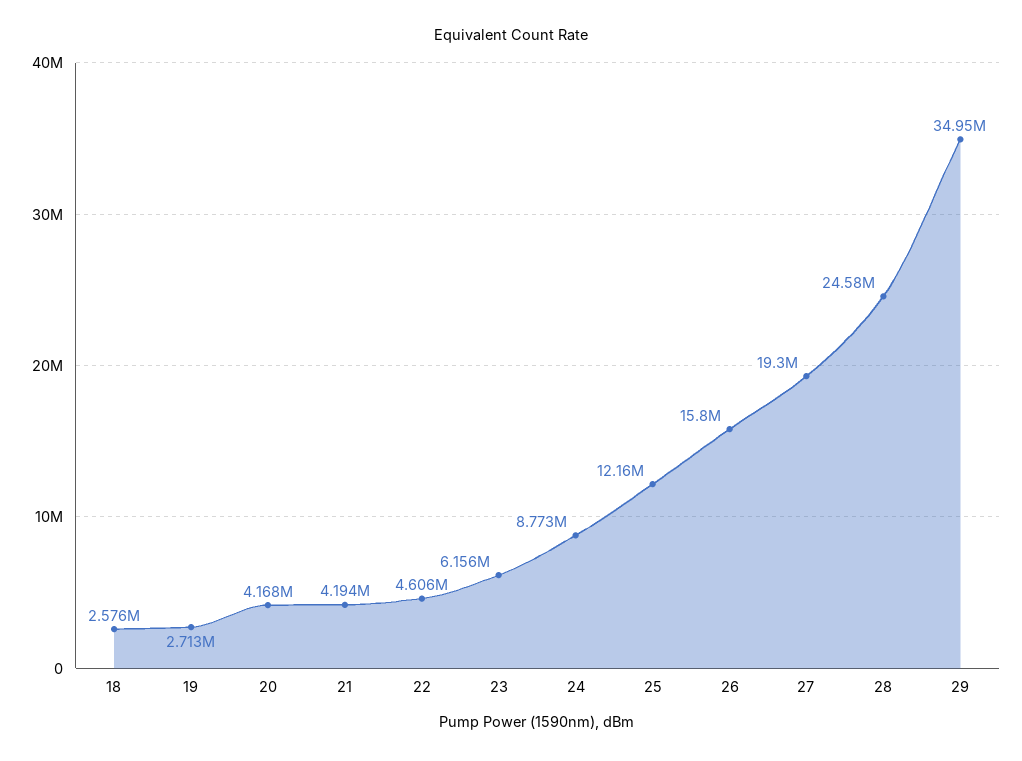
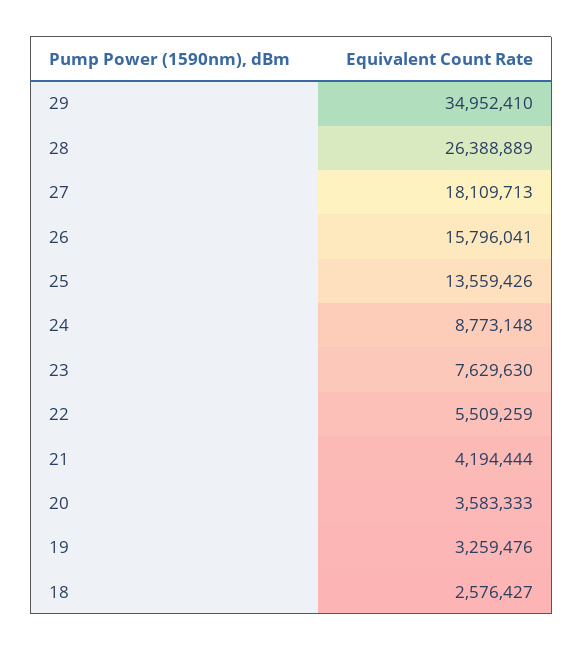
  {
    "18": 2576427,
-   "19": 2713000,
+   "19": 3259476,
-   "20": 4168000,
+   "20": 3583333,
    "21": 4194444,
-   "22": 4606000,
+   "22": 5509259,
-   "23": 6156000,
+   "23": 7629630,
    "24": 8773148,
-   "25": 12160000,
+   "25": 13559426,
    "26": 15796041,
-   "27": 19300000,
+   "27": 18109713,
-   "28": 24580000,
+   "28": 26388889,
    "29": 34952410
  }

